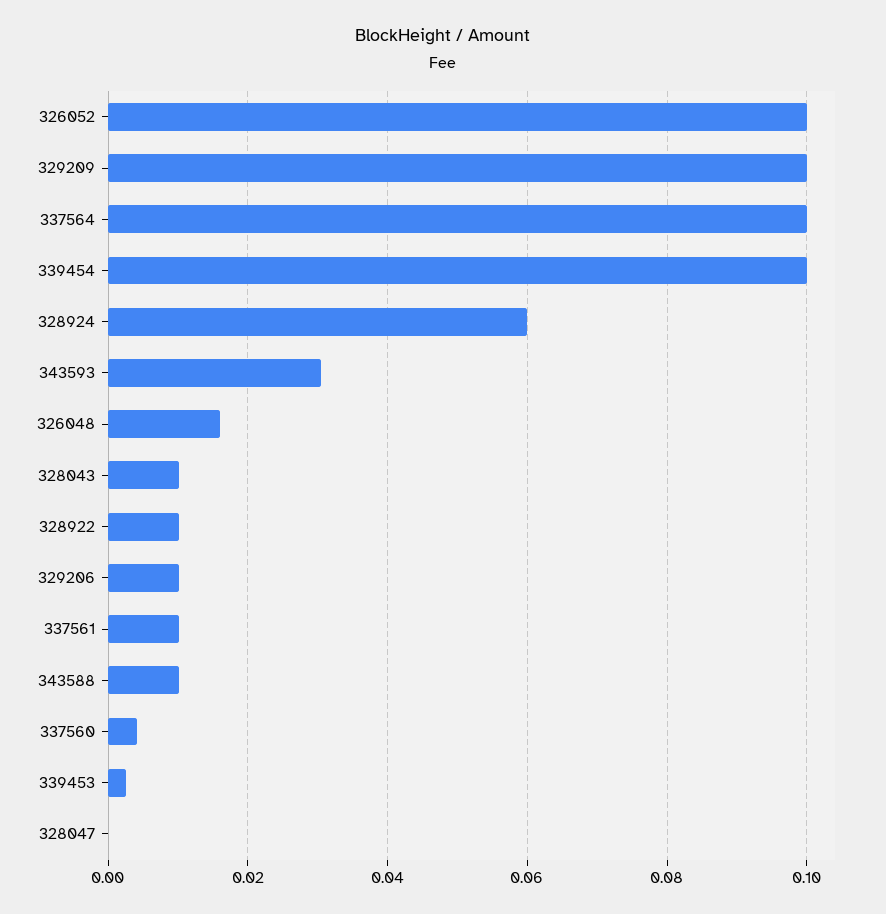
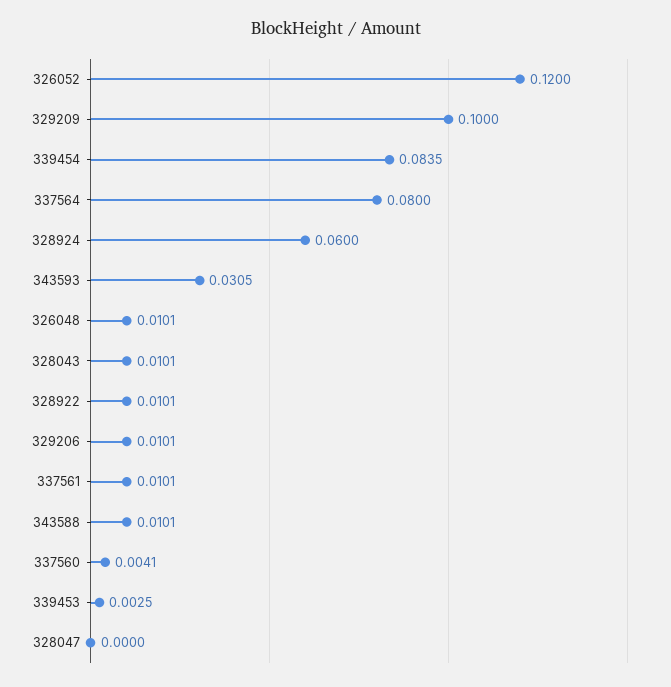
  {
-   "326052": 0.1,
+   "326052": 0.12,
    "329209": 0.1,
-   "337564": 0.1,
+   "337564": 0.08,
-   "339454": 0.1,
+   "339454": 0.0835,
    "328924": 0.06,
    "343593": 0.0305,
-   "326048": 0.016,
+   "326048": 0.0101,
    "328043": 0.0101,
    "328922": 0.0101,
    "329206": 0.0101,
    "337561": 0.0101,
    "343588": 0.0101,
    "337560": 0.0041,
    "339453": 0.0025,
    "328047": 0
  }

